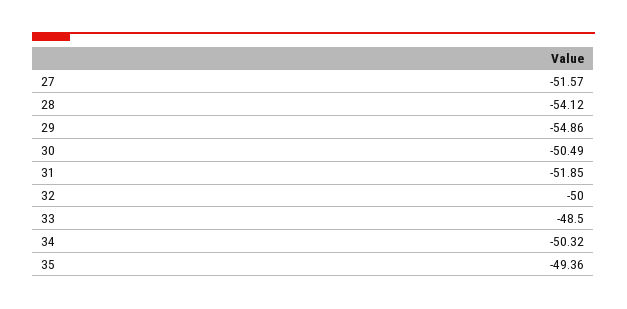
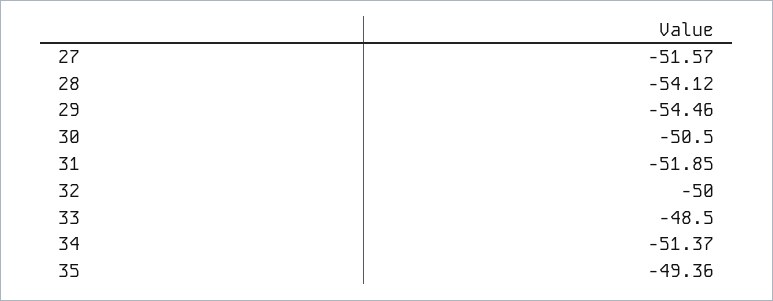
  {
    "27": -51.57,
    "28": -54.12,
-   "29": -54.86,
+   "29": -54.46,
-   "30": -50.49,
+   "30": -50.5,
    "31": -51.85,
    "32": -50,
    "33": -48.5,
-   "34": -50.32,
+   "34": -51.37,
    "35": -49.36
  }

